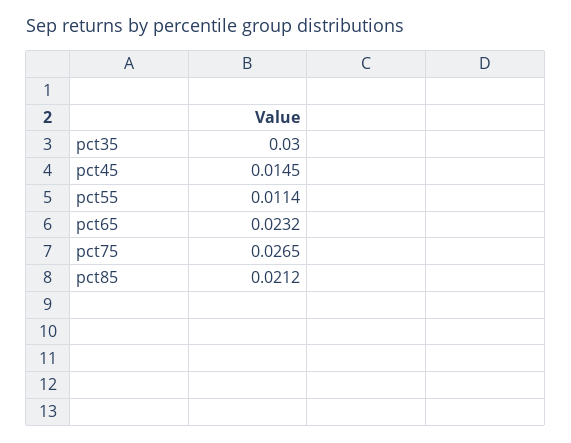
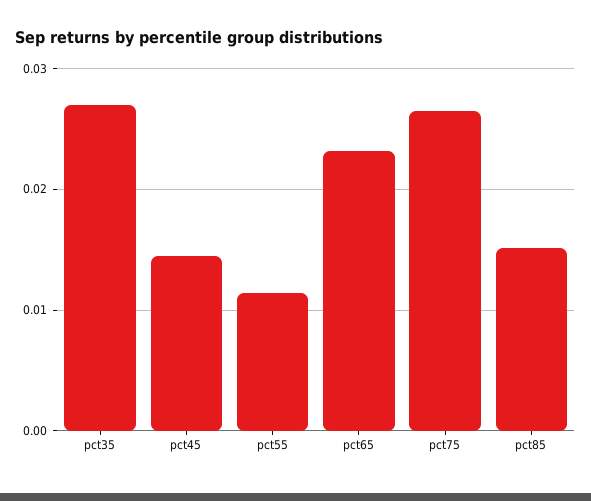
  {
-   "pct35": 0.03,
+   "pct35": 0.027,
    "pct45": 0.0145,
    "pct55": 0.0114,
    "pct65": 0.0232,
    "pct75": 0.0265,
-   "pct85": 0.0212
+   "pct85": 0.015
  }

